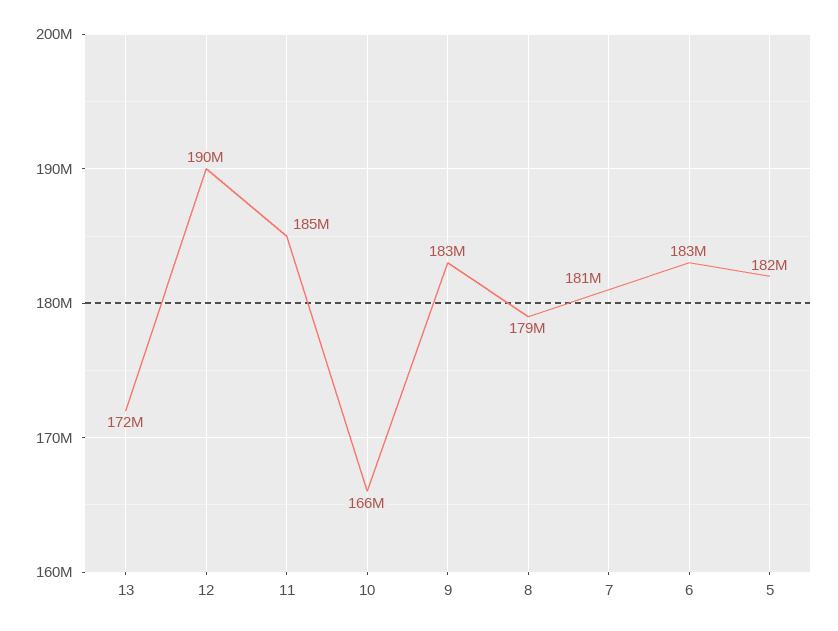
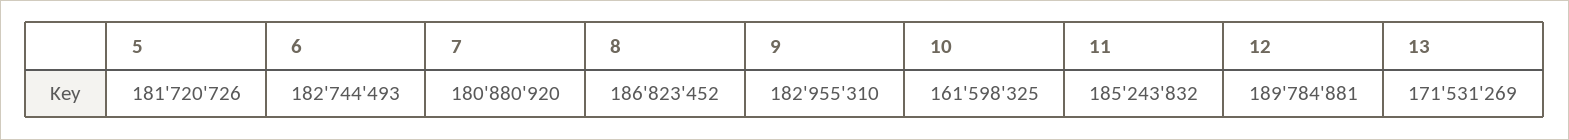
  {
    "13": 171531269,
    "12": 189784881,
    "11": 185243832,
-   "10": 166000000,
+   "10": 161598325,
    "9": 182955310,
-   "8": 179000000,
+   "8": 186823452,
    "7": 180880920,
    "6": 182744493,
    "5": 181720726
  }

